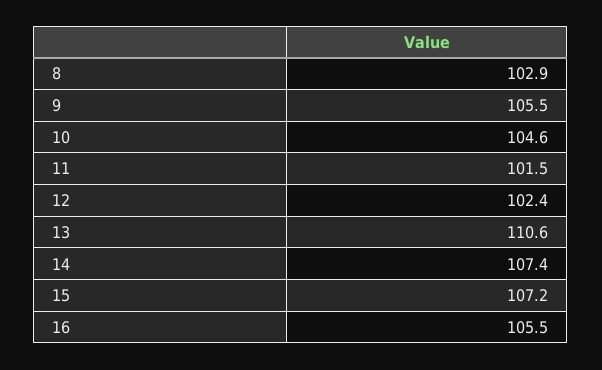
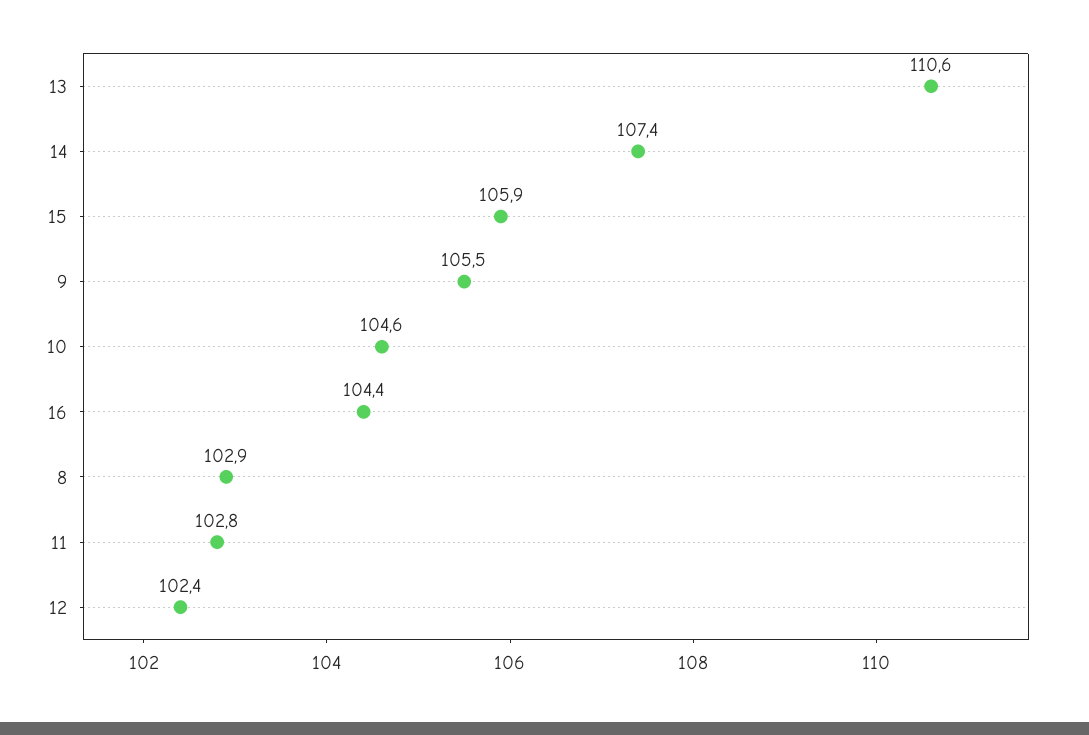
  {
    "8": 102.9,
    "9": 105.5,
    "10": 104.6,
-   "11": 101.5,
+   "11": 102.8,
    "12": 102.4,
    "13": 110.6,
    "14": 107.4,
-   "15": 107.2,
+   "15": 105.9,
-   "16": 105.5
+   "16": 104.4
  }

